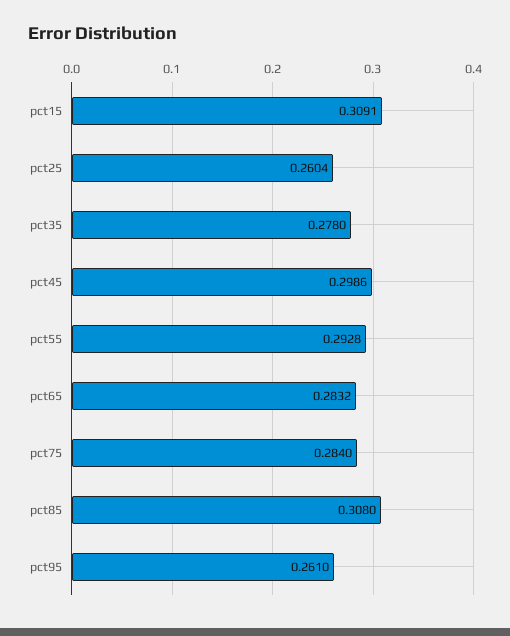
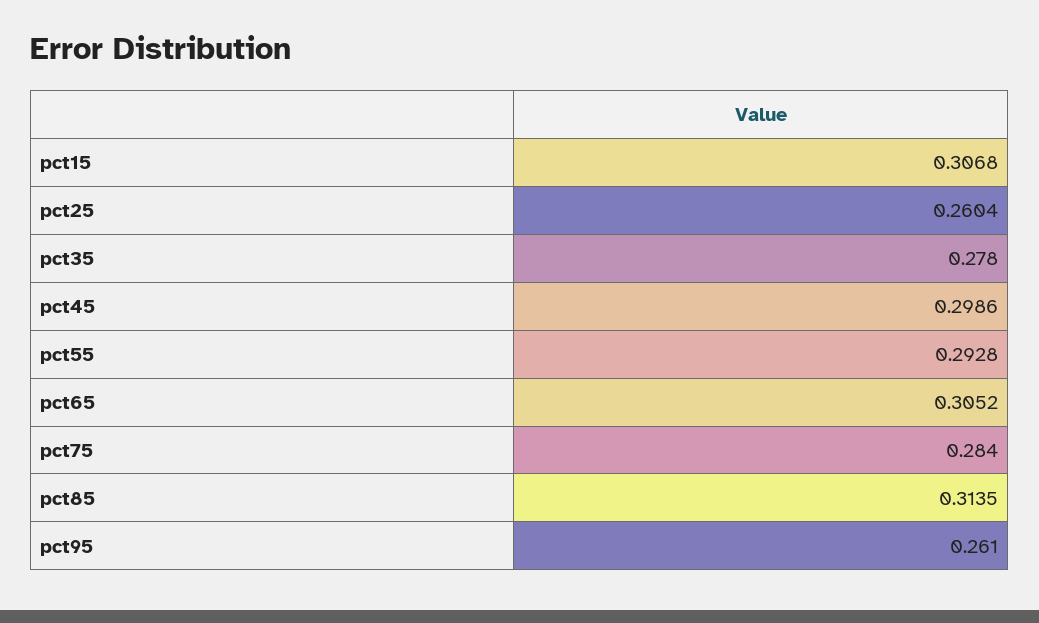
  {
-   "pct15": 0.3091,
+   "pct15": 0.3068,
    "pct25": 0.2604,
    "pct35": 0.278,
    "pct45": 0.2986,
    "pct55": 0.2928,
-   "pct65": 0.2832,
+   "pct65": 0.3052,
    "pct75": 0.284,
-   "pct85": 0.308,
+   "pct85": 0.3135,
    "pct95": 0.261
  }

